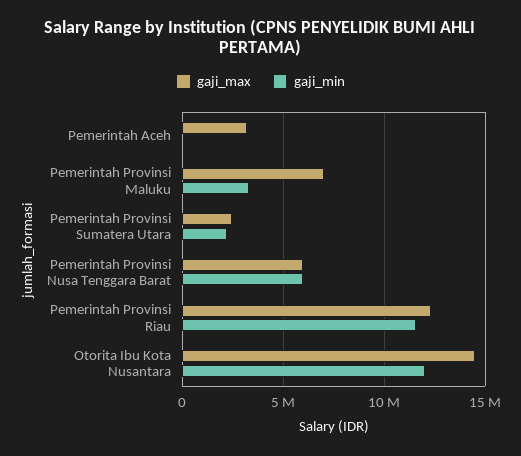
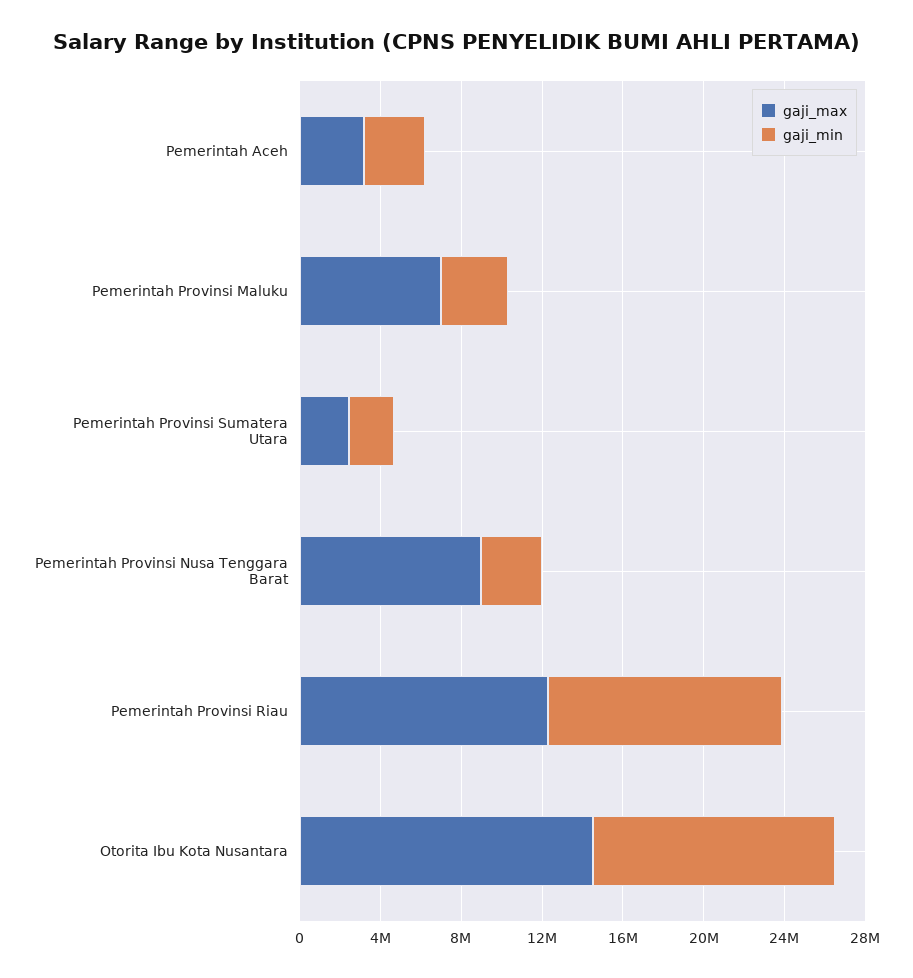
  {
    "gaji_max": {
      "Pemerintah Aceh": 3000000,
      "Pemerintah Provinsi Maluku": 7000000,
      "Pemerintah Provinsi Sumatera Utara": 2500000,
-     "Pemerintah Provinsi Nusa Tenggara Barat": 6000000,
+     "Pemerintah Provinsi Nusa Tenggara Barat": 9000000,
      "Pemerintah Provinsi Riau": 12500000,
      "Otorita Ibu Kota Nusantara": 14500000
    },
    "gaji_min": {
-     "Pemerintah Aceh": 0,
+     "Pemerintah Aceh": 3000000,
      "Pemerintah Provinsi Maluku": 3500000,
      "Pemerintah Provinsi Sumatera Utara": 2000000,
-     "Pemerintah Provinsi Nusa Tenggara Barat": 6000000,
+     "Pemerintah Provinsi Nusa Tenggara Barat": 3000000,
      "Pemerintah Provinsi Riau": 11500000,
      "Otorita Ibu Kota Nusantara": 12000000
    }
  }

